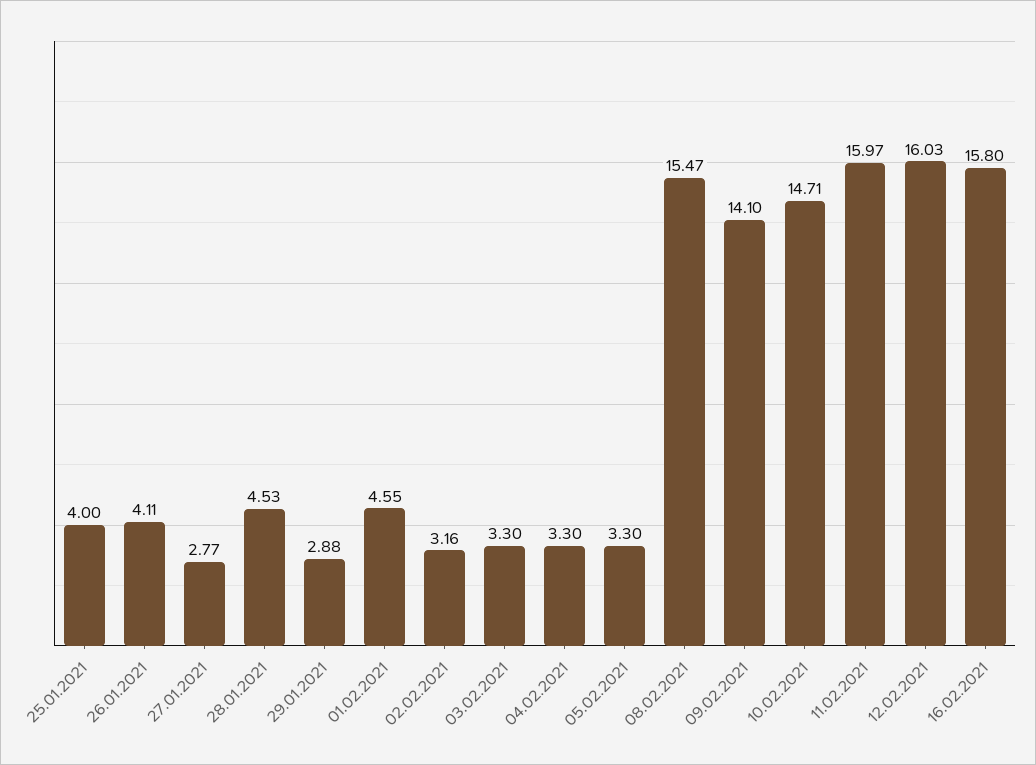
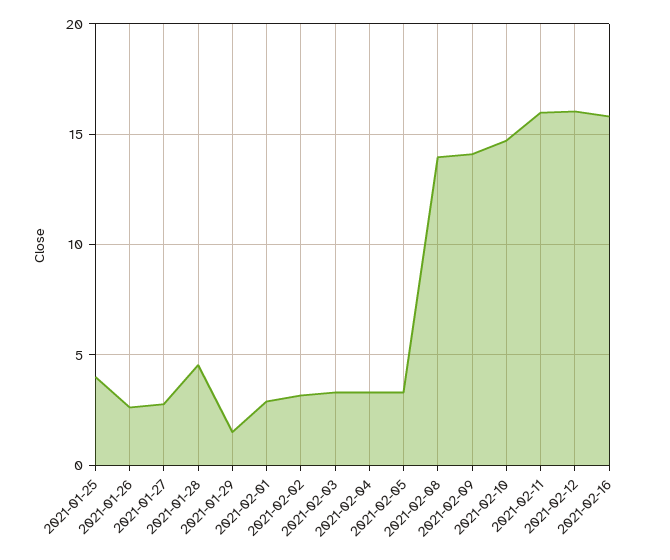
  {
    "25.01.2021": 4,
-   "26.01.2021": 4.11,
+   "26.01.2021": 2.5,
    "27.01.2021": 2.77,
    "28.01.2021": 4.53,
-   "29.01.2021": 2.88,
+   "29.01.2021": 1.5,
-   "01.02.2021": 4.55,
+   "01.02.2021": 3,
    "02.02.2021": 3.16,
    "03.02.2021": 3.3,
    "04.02.2021": 3.3,
    "05.02.2021": 3.3,
-   "08.02.2021": 15.47,
+   "08.02.2021": 14,
    "09.02.2021": 14.1,
    "10.02.2021": 14.71,
    "11.02.2021": 15.97,
    "12.02.2021": 16.03,
    "16.02.2021": 15.8
  }

